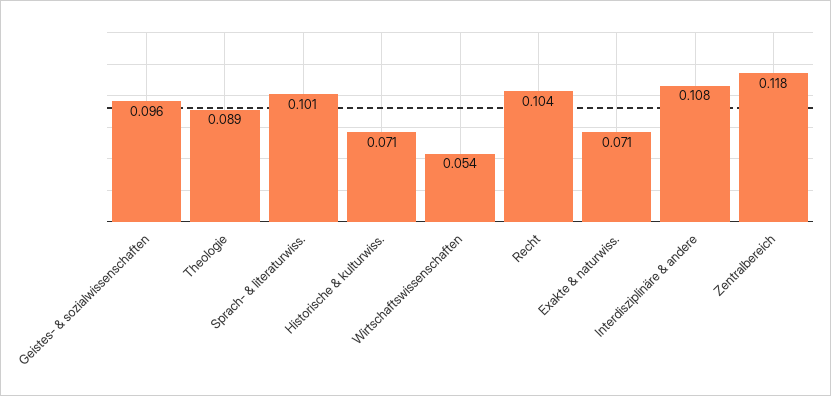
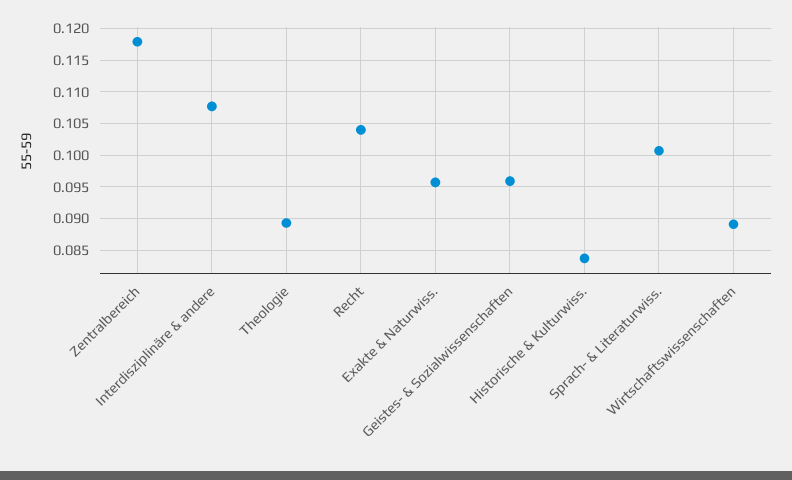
  {
    "Geistes- & sozialwissenschaften": 0.096,
    "Theologie": 0.089,
    "Sprach- & literaturwiss.": 0.101,
-   "Historische & kulturwiss.": 0.071,
+   "Historische & kulturwiss.": 0.084,
-   "Wirtschaftswissenschaften": 0.054,
+   "Wirtschaftswissenschaften": 0.089,
    "Recht": 0.104,
-   "Exakte & naturwiss.": 0.071,
+   "Exakte & naturwiss.": 0.096,
    "Interdisziplinäre & andere": 0.108,
    "Zentralbereich": 0.118
  }

